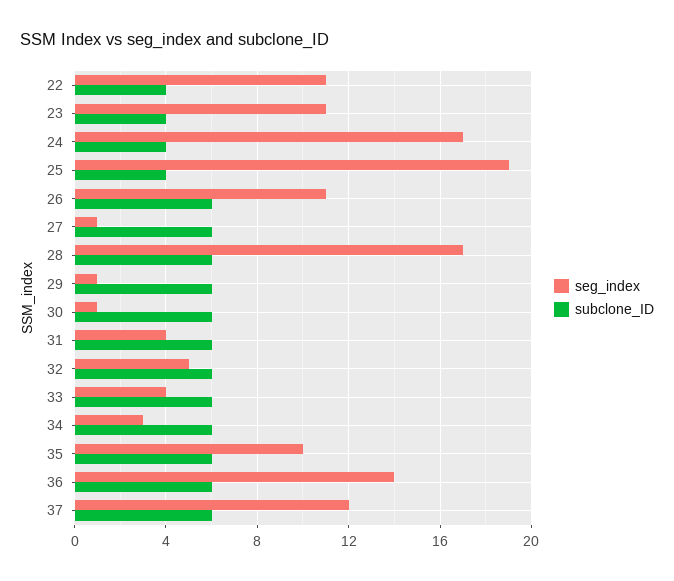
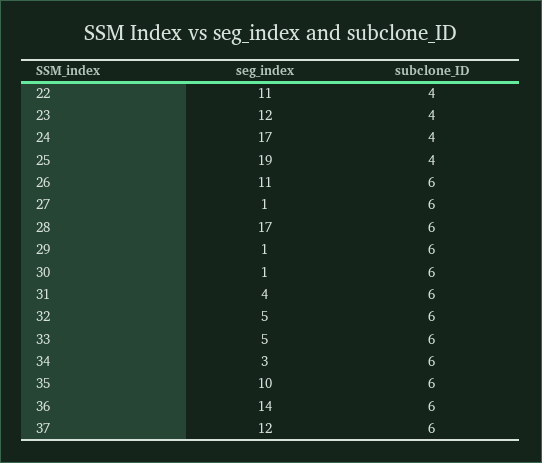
  {
    "seg_index": {
      "22": 11,
-     "23": 11,
+     "23": 12,
      "24": 17,
      "25": 19,
      "26": 11,
      "27": 1,
      "28": 17,
      "29": 1,
      "30": 1,
      "31": 4,
      "32": 5,
-     "33": 4,
+     "33": 5,
      "34": 3,
      "35": 10,
      "36": 14,
      "37": 12
    },
    "subclone_ID": {
      "22": 4,
      "23": 4,
      "24": 4,
      "25": 4,
      "26": 6,
      "27": 6,
      "28": 6,
      "29": 6,
      "30": 6,
      "31": 6,
      "32": 6,
      "33": 6,
      "34": 6,
      "35": 6,
      "36": 6,
      "37": 6
    }
  }

